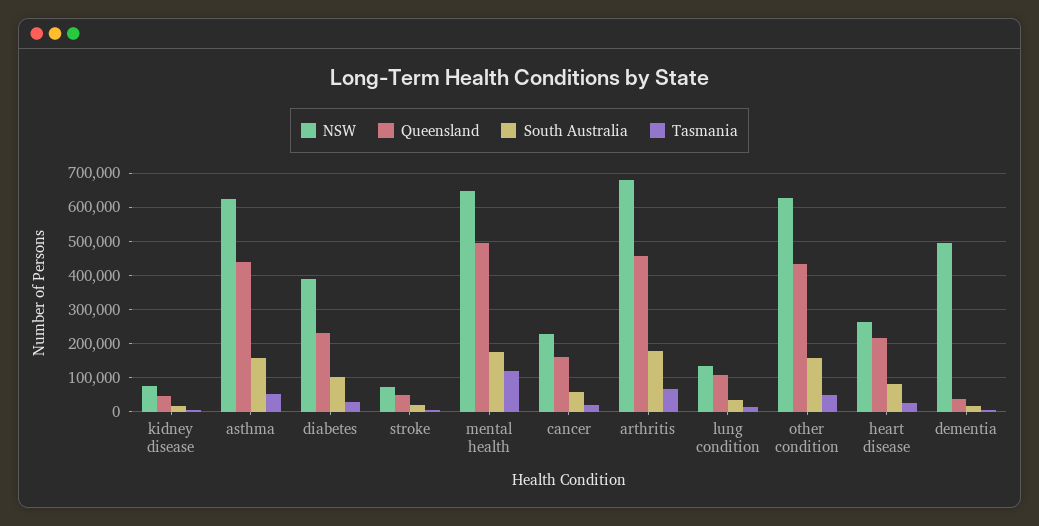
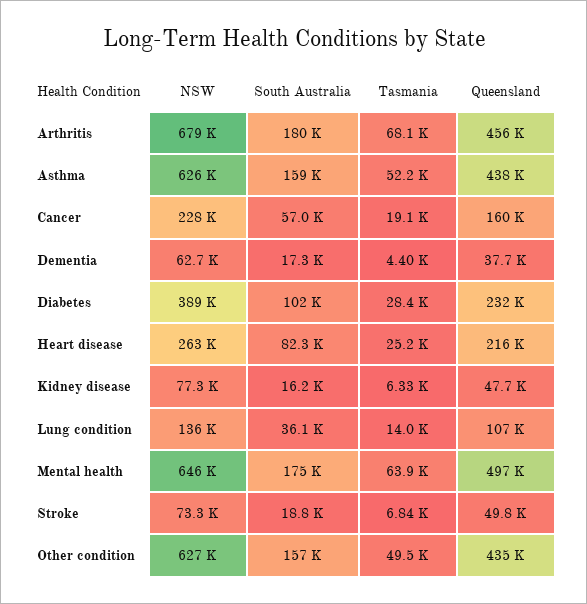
  {
    "NSW": {
      "kidney disease": 77300,
      "asthma": 626000,
      "diabetes": 389000,
      "stroke": 73300,
      "mental health": 646000,
      "cancer": 228000,
      "arthritis": 679000,
      "lung condition": 136000,
      "other condition": 627000,
      "heart disease": 263000,
-     "dementia": 500000
+     "dementia": 62700
    },
    "Queensland": {
      "kidney disease": 47700,
      "asthma": 438000,
      "diabetes": 232000,
      "stroke": 49800,
      "mental health": 497000,
      "cancer": 160000,
      "arthritis": 456000,
      "lung condition": 107000,
      "other condition": 435000,
      "heart disease": 216000,
      "dementia": 37700
    },
    "South Australia": {
      "kidney disease": 16200,
      "asthma": 159000,
      "diabetes": 102000,
      "stroke": 18800,
      "mental health": 175000,
      "cancer": 57000,
      "arthritis": 180000,
      "lung condition": 36100,
      "other condition": 157000,
      "heart disease": 82300,
      "dementia": 17300
    },
    "Tasmania": {
      "kidney disease": 6330,
      "asthma": 52200,
      "diabetes": 28400,
      "stroke": 6840,
-     "mental health": 120000,
+     "mental health": 63900,
      "cancer": 19100,
      "arthritis": 68100,
      "lung condition": 14000,
      "other condition": 49500,
      "heart disease": 25200,
      "dementia": 4400
    }
  }

